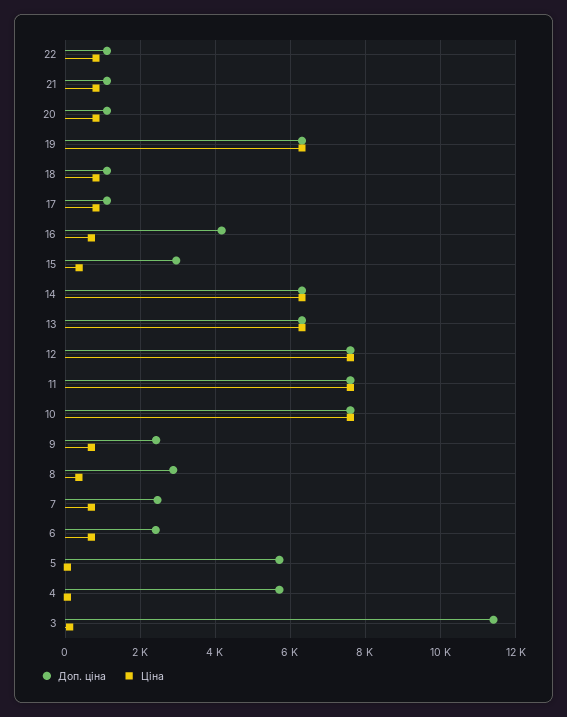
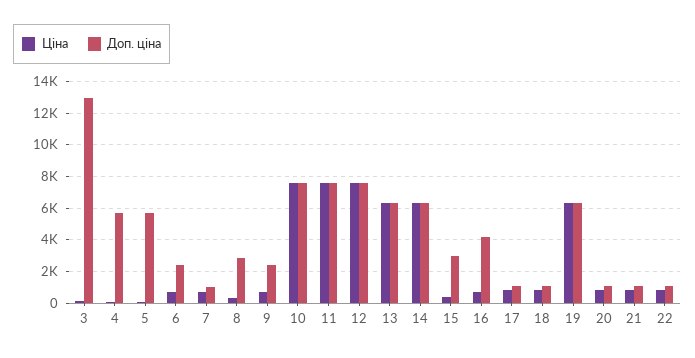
  {
    "Доп. ціна": {
      "22": 1200,
      "21": 1200,
      "20": 1200,
      "19": 6400,
      "18": 1200,
      "17": 1200,
      "16": 4200,
      "15": 3000,
      "14": 6400,
      "13": 6400,
      "12": 7600,
      "11": 7600,
      "10": 7600,
      "9": 2400,
      "8": 2800,
-     "7": 2400,
+     "7": 1000,
      "6": 2400,
      "5": 5800,
      "4": 5800,
-     "3": 11400
+     "3": 13000
    },
    "Ціна": {
      "22": 800,
      "21": 800,
      "20": 800,
      "19": 6400,
      "18": 800,
      "17": 800,
      "16": 600,
      "15": 400,
      "14": 6400,
      "13": 6400,
      "12": 7600,
      "11": 7600,
      "10": 7600,
      "9": 600,
      "8": 400,
      "7": 600,
      "6": 600,
      "5": 0,
      "4": 0,
      "3": 200
    }
  }

